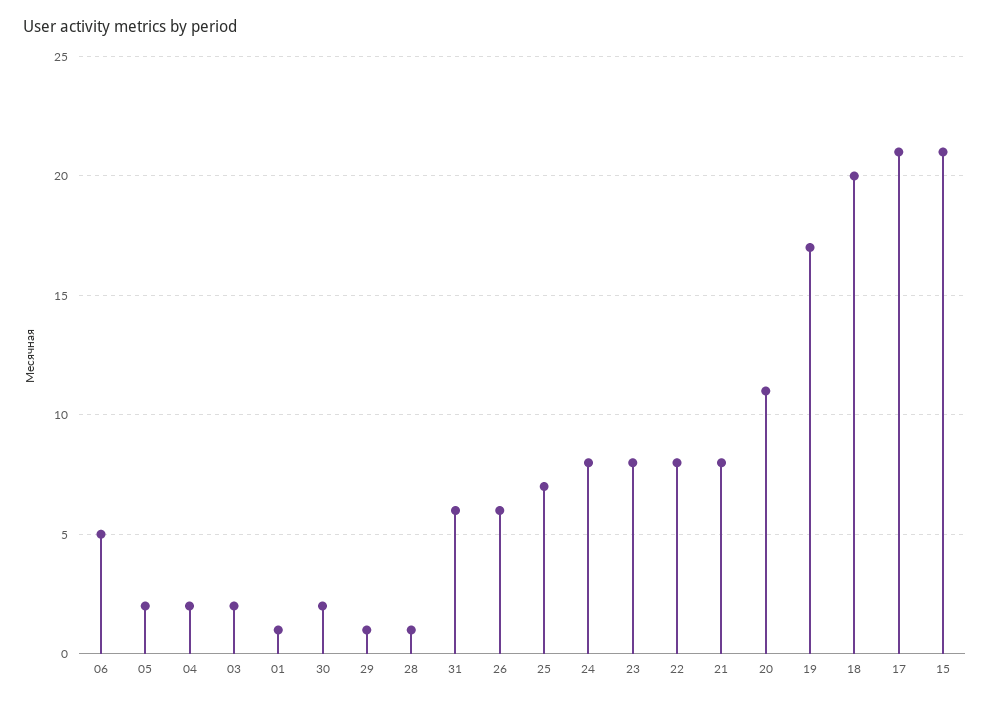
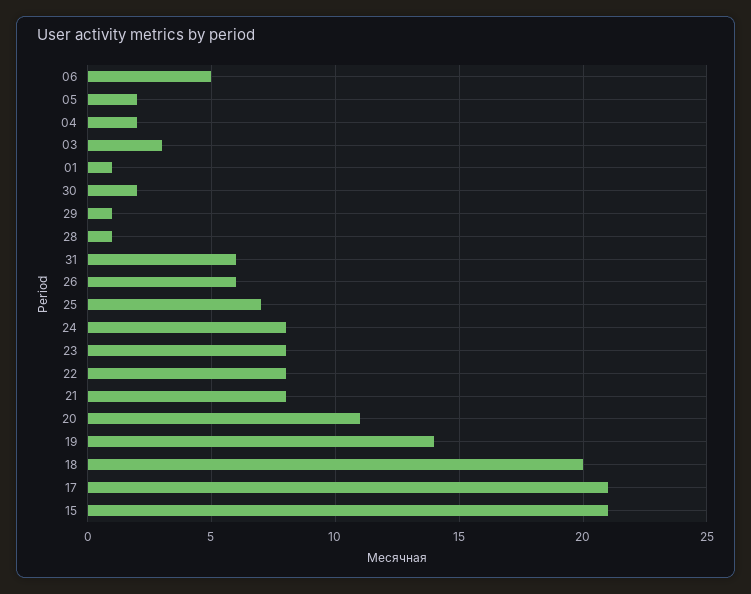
  {
    "06": 5,
    "05": 2,
    "04": 2,
-   "03": 2,
+   "03": 3,
    "01": 1,
    "30": 2,
    "29": 1,
    "28": 1,
    "31": 6,
    "26": 6,
    "25": 7,
    "24": 8,
    "23": 8,
    "22": 8,
    "21": 8,
    "20": 11,
-   "19": 17,
+   "19": 14,
    "18": 20,
    "17": 21,
    "15": 21
  }

